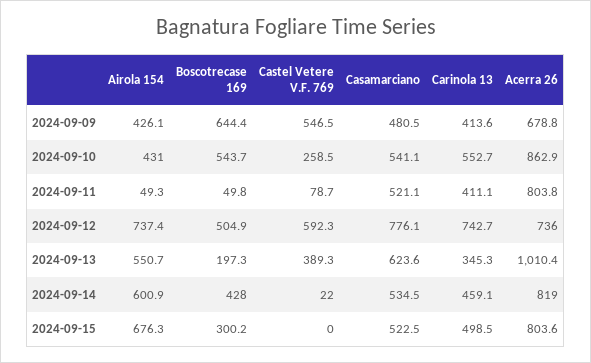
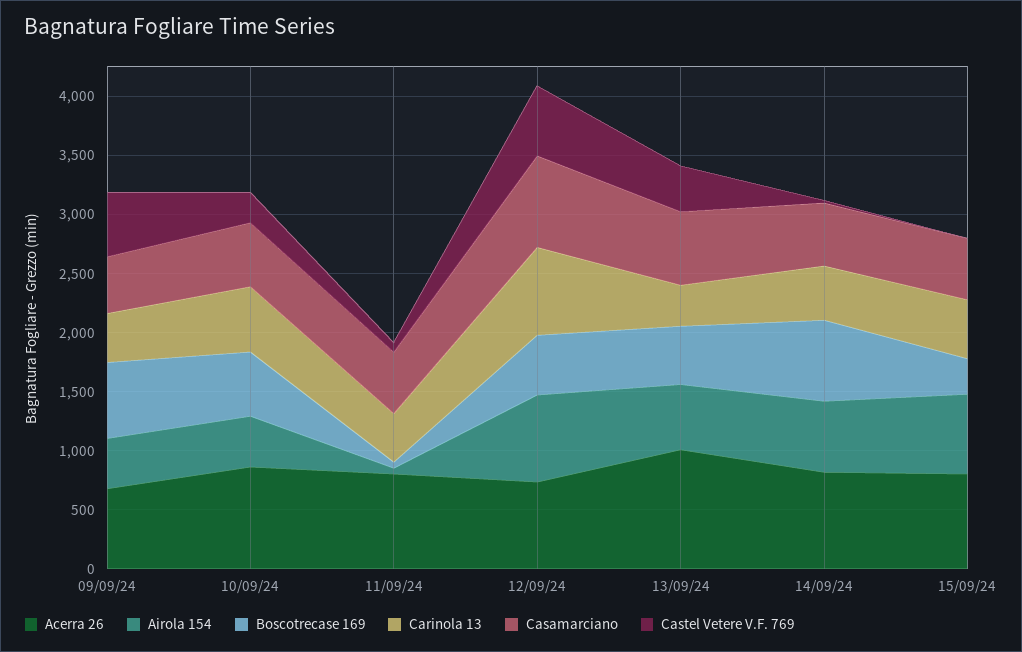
  {
    "Airola 154": {
      "2024-09-09": 426.1,
      "2024-09-10": 431,
      "2024-09-11": 49.3,
      "2024-09-12": 737.4,
      "2024-09-13": 550.7,
      "2024-09-14": 600.9,
      "2024-09-15": 676.3
    },
    "Boscotrecase 169": {
      "2024-09-09": 644.4,
      "2024-09-10": 543.7,
      "2024-09-11": 49.8,
      "2024-09-12": 504.9,
-     "2024-09-13": 197.3,
+     "2024-09-13": 500,
-     "2024-09-14": 428,
+     "2024-09-14": 700,
      "2024-09-15": 300.2
    },
    "Castel Vetere V.F. 769": {
      "2024-09-09": 546.5,
      "2024-09-10": 258.5,
      "2024-09-11": 78.7,
      "2024-09-12": 592.3,
      "2024-09-13": 389.3,
      "2024-09-14": 22,
      "2024-09-15": 0
    },
    "Casamarciano": {
      "2024-09-09": 480.5,
      "2024-09-10": 541.1,
      "2024-09-11": 521.1,
      "2024-09-12": 776.1,
      "2024-09-13": 623.6,
      "2024-09-14": 534.5,
      "2024-09-15": 522.5
    },
    "Carinola 13": {
      "2024-09-09": 413.6,
      "2024-09-10": 552.7,
      "2024-09-11": 411.1,
      "2024-09-12": 742.7,
      "2024-09-13": 345.3,
      "2024-09-14": 459.1,
      "2024-09-15": 498.5
    },
    "Acerra 26": {
      "2024-09-09": 678.8,
      "2024-09-10": 862.9,
      "2024-09-11": 803.8,
      "2024-09-12": 736,
      "2024-09-13": 1010.4,
      "2024-09-14": 819,
      "2024-09-15": 803.6
    }
  }

